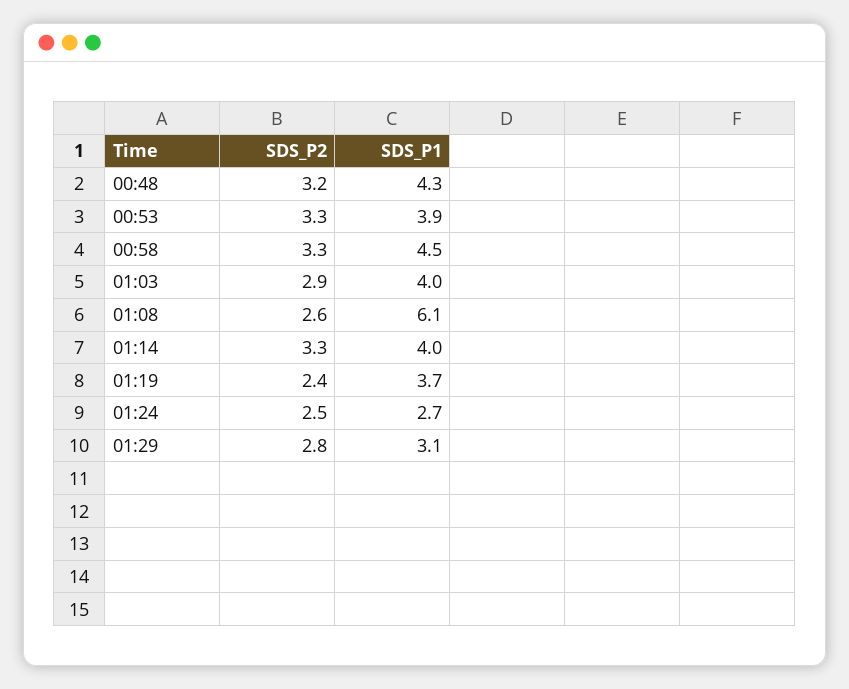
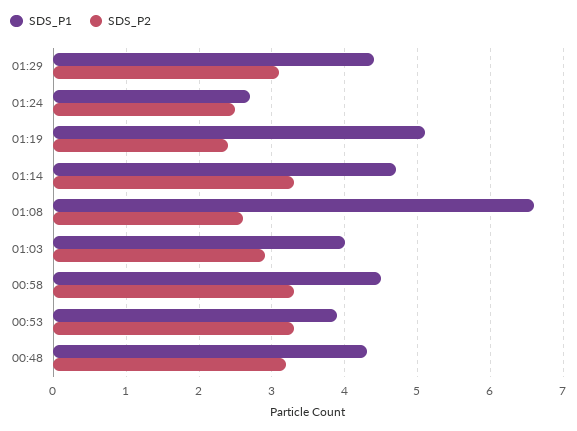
  {
    "SDS_P2": {
      "00:48": 3.2,
      "00:53": 3.3,
      "00:58": 3.3,
      "01:03": 2.9,
      "01:08": 2.6,
      "01:14": 3.3,
      "01:19": 2.4,
      "01:24": 2.5,
-     "01:29": 2.8
+     "01:29": 3.1
    },
    "SDS_P1": {
      "00:48": 4.3,
      "00:53": 3.9,
      "00:58": 4.5,
      "01:03": 4,
-     "01:08": 6.1,
+     "01:08": 6.6,
-     "01:14": 4,
+     "01:14": 4.7,
-     "01:19": 3.7,
+     "01:19": 5.1,
      "01:24": 2.7,
-     "01:29": 3.1
+     "01:29": 4.4
    }
  }

